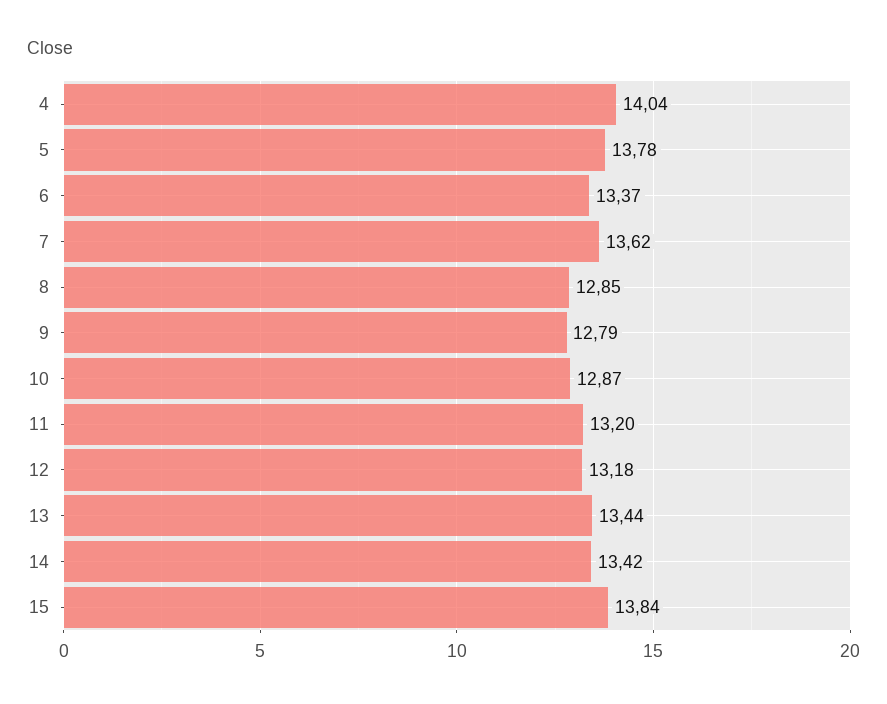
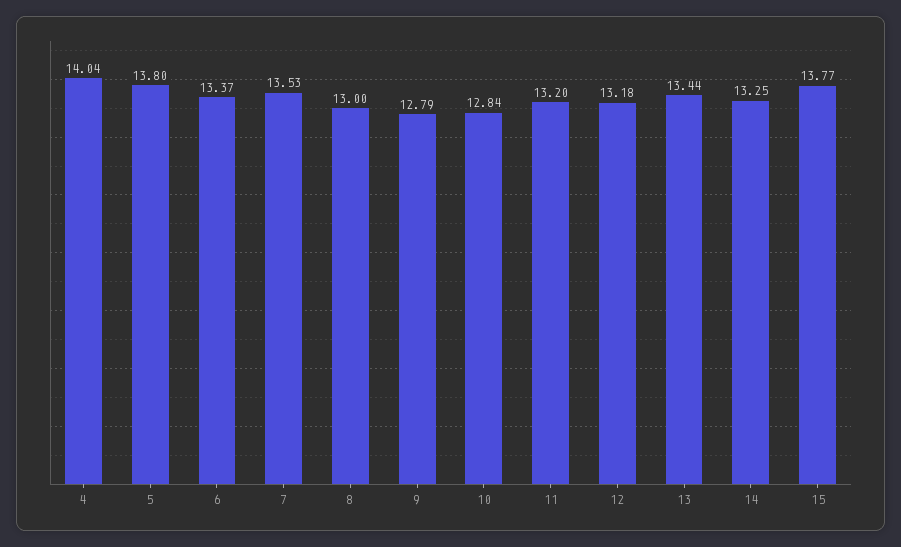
  {
    "4": 14.04,
-   "5": 13.78,
+   "5": 13.8,
    "6": 13.37,
-   "7": 13.62,
+   "7": 13.53,
-   "8": 12.85,
+   "8": 13,
    "9": 12.79,
-   "10": 12.87,
+   "10": 12.84,
    "11": 13.2,
    "12": 13.18,
    "13": 13.44,
-   "14": 13.42,
+   "14": 13.25,
-   "15": 13.84
+   "15": 13.77
  }

